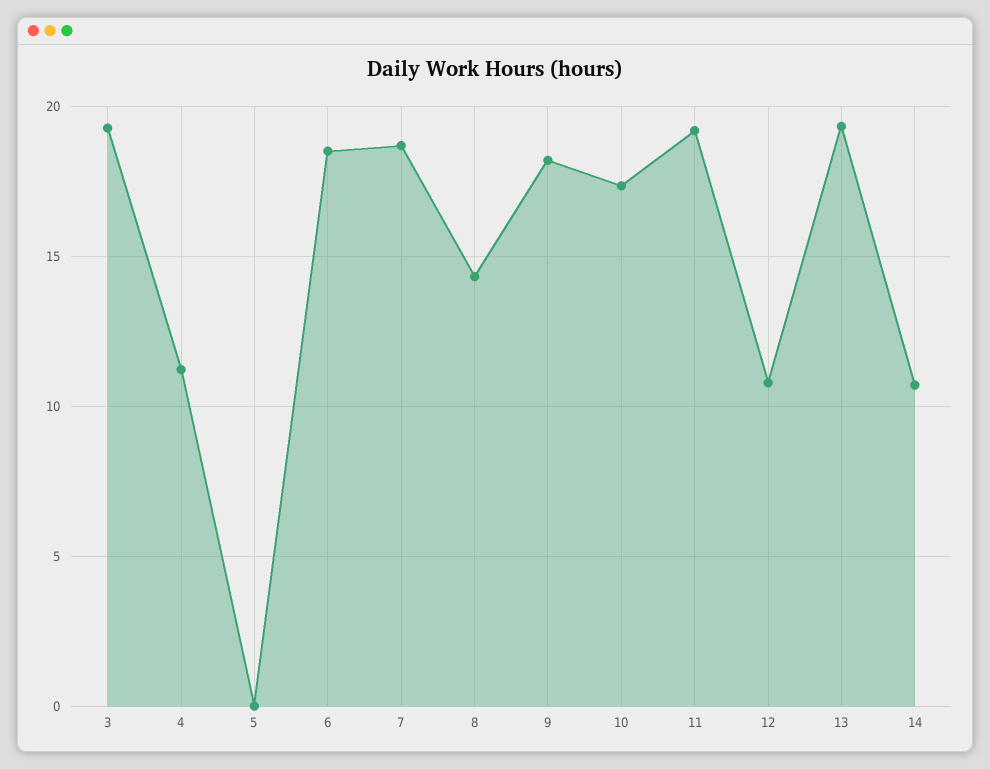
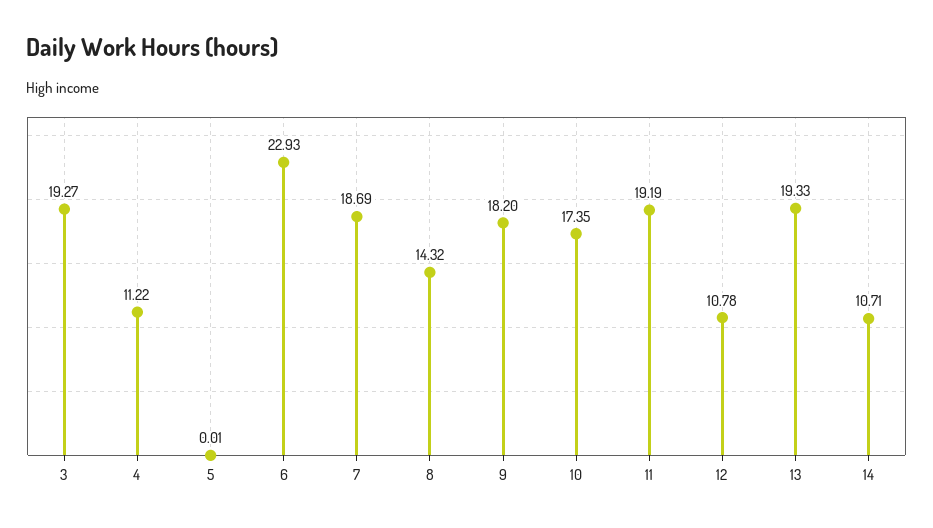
  {
    "3": 19.27,
    "4": 11.22,
    "5": 0.01,
-   "6": 18.5,
+   "6": 22.93,
    "7": 18.69,
    "8": 14.32,
    "9": 18.2,
    "10": 17.35,
    "11": 19.19,
    "12": 10.78,
    "13": 19.33,
    "14": 10.71
  }

